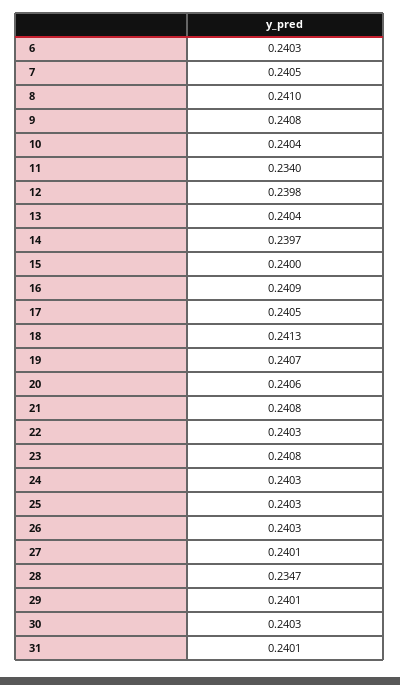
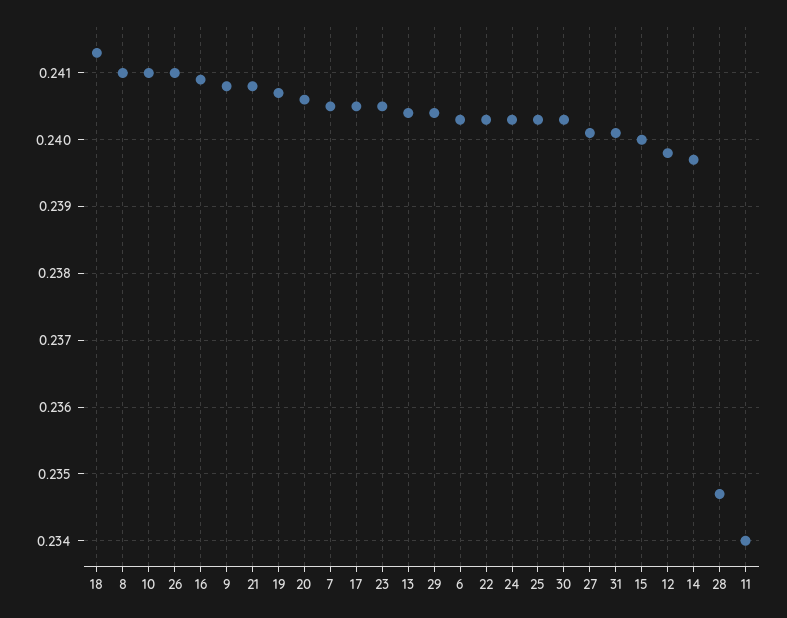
  {
    "6": 0.2403,
    "7": 0.2405,
    "8": 0.241,
    "9": 0.2408,
-   "10": 0.2404,
+   "10": 0.241,
    "11": 0.234,
    "12": 0.2398,
    "13": 0.2404,
    "14": 0.2397,
    "15": 0.24,
    "16": 0.2409,
    "17": 0.2405,
    "18": 0.2413,
    "19": 0.2407,
    "20": 0.2406,
    "21": 0.2408,
    "22": 0.2403,
-   "23": 0.2408,
+   "23": 0.2405,
    "24": 0.2403,
    "25": 0.2403,
-   "26": 0.2403,
+   "26": 0.241,
    "27": 0.2401,
    "28": 0.2347,
-   "29": 0.2401,
+   "29": 0.2404,
    "30": 0.2403,
    "31": 0.2401
  }

